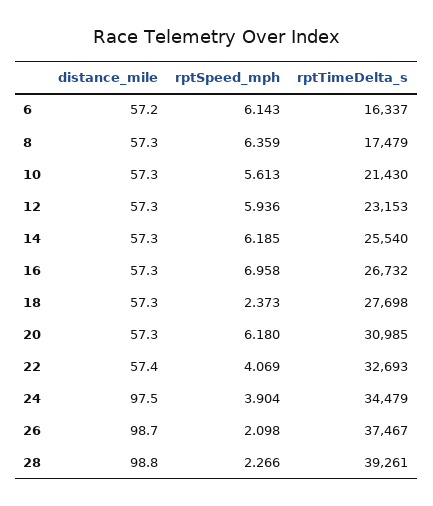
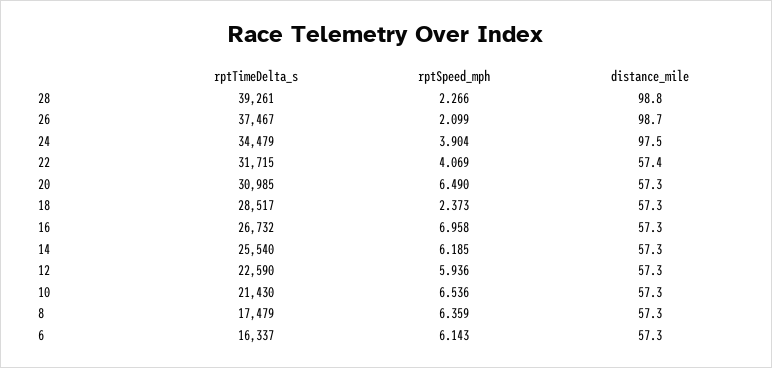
  {
    "distance_mile": {
-     "6": 57.2,
+     "6": 57.3,
      "8": 57.3,
      "10": 57.3,
      "12": 57.3,
      "14": 57.3,
      "16": 57.3,
      "18": 57.3,
      "20": 57.3,
      "22": 57.4,
      "24": 97.5,
      "26": 98.7,
      "28": 98.8
    },
    "rptSpeed_mph": {
      "6": 6.143,
      "8": 6.359,
-     "10": 5.613,
+     "10": 6.536,
      "12": 5.936,
      "14": 6.185,
      "16": 6.958,
      "18": 2.373,
-     "20": 6.18,
+     "20": 6.49,
      "22": 4.069,
      "24": 3.904,
-     "26": 2.098,
+     "26": 2.099,
      "28": 2.266
    },
    "rptTimeDelta_s": {
      "6": 16337,
      "8": 17479,
      "10": 21430,
-     "12": 23153,
+     "12": 22590,
      "14": 25540,
      "16": 26732,
-     "18": 27698,
+     "18": 28517,
      "20": 30985,
-     "22": 32693,
+     "22": 31715,
      "24": 34479,
      "26": 37467,
      "28": 39261
    }
  }

